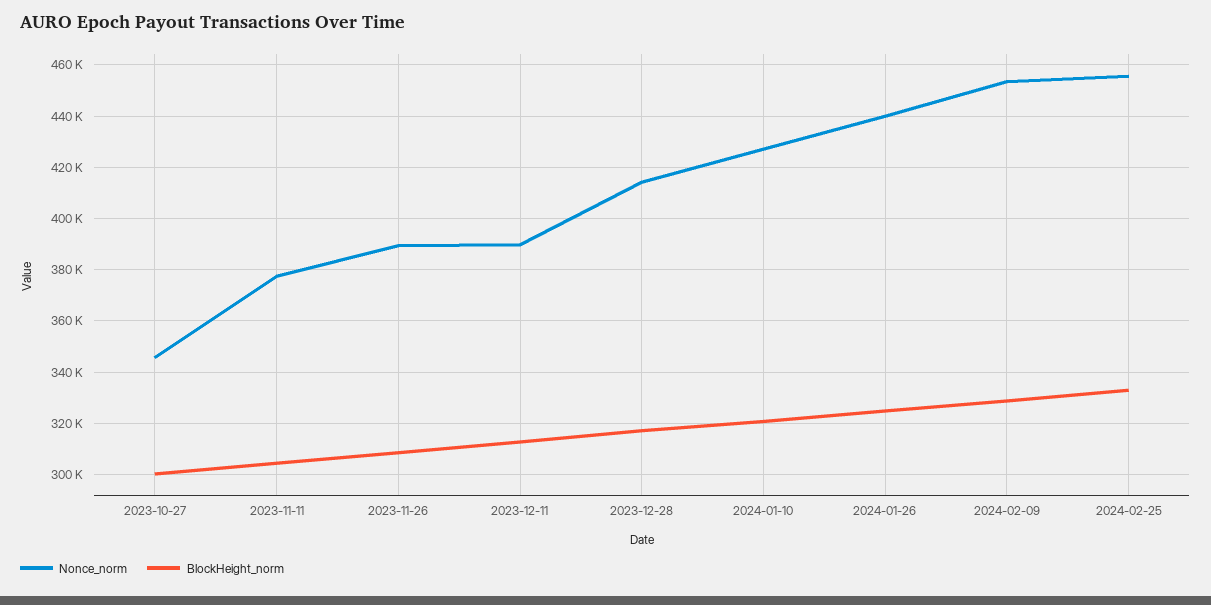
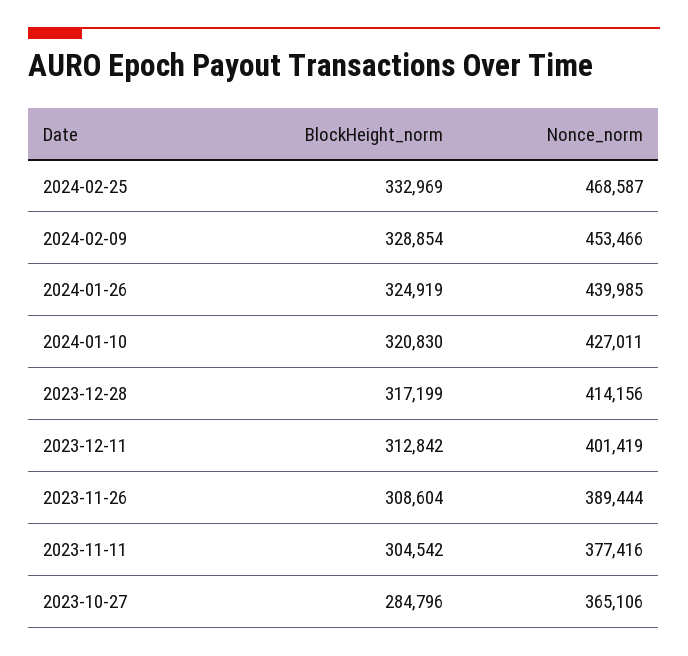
  {
    "Nonce_norm": {
-     "2023-10-27": 345000,
+     "2023-10-27": 365106,
      "2023-11-11": 377416,
      "2023-11-26": 389444,
-     "2023-12-11": 390000,
+     "2023-12-11": 401419,
      "2023-12-28": 414156,
      "2024-01-10": 427011,
      "2024-01-26": 439985,
      "2024-02-09": 453466,
-     "2024-02-25": 455000
+     "2024-02-25": 468587
    },
    "BlockHeight_norm": {
-     "2023-10-27": 300000,
+     "2023-10-27": 284796,
      "2023-11-11": 304542,
      "2023-11-26": 308604,
      "2023-12-11": 312842,
      "2023-12-28": 317199,
      "2024-01-10": 320830,
      "2024-01-26": 324919,
      "2024-02-09": 328854,
      "2024-02-25": 332969
    }
  }

